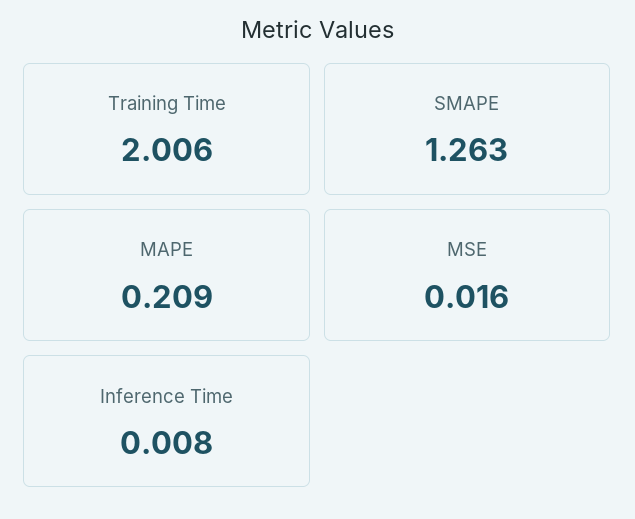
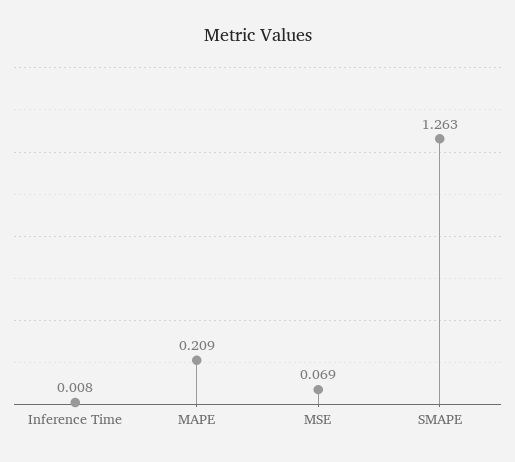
  {
-   "Training Time": 2.006,
    "SMAPE": 1.263,
    "MAPE": 0.209,
-   "MSE": 0.016,
+   "MSE": 0.069,
    "Inference Time": 0.008
  }

